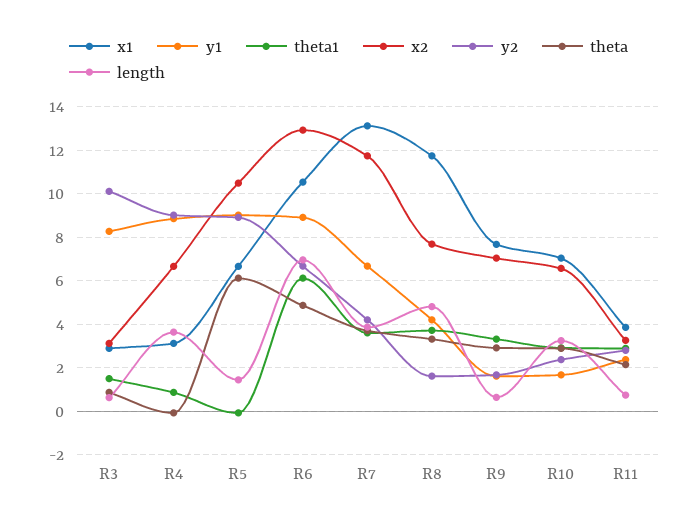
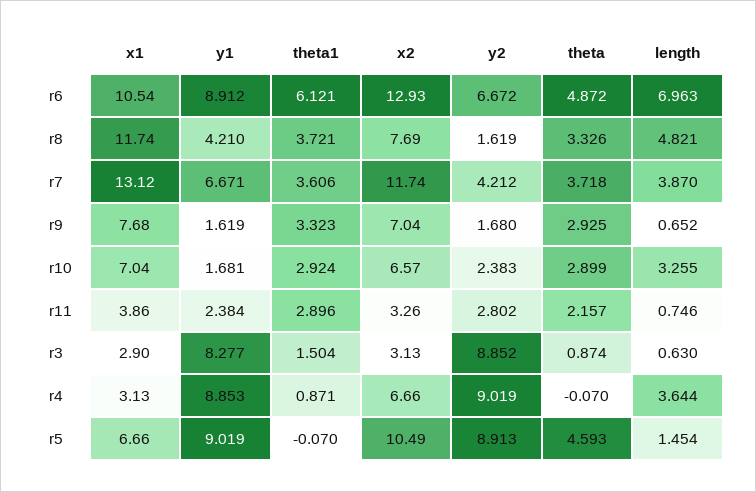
  {
    "x1": {
      "R3": 2.9,
      "R4": 3.13,
      "R5": 6.66,
      "R6": 10.54,
      "R7": 13.12,
      "R8": 11.74,
      "R9": 7.68,
      "R10": 7.04,
      "R11": 3.86
    },
    "y1": {
      "R3": 8.277,
      "R4": 8.853,
      "R5": 9.019,
      "R6": 8.912,
      "R7": 6.671,
      "R8": 4.21,
      "R9": 1.619,
      "R10": 1.681,
      "R11": 2.384
    },
    "theta1": {
      "R3": 1.504,
      "R4": 0.871,
      "R5": -0.07,
      "R6": 6.121,
      "R7": 3.606,
      "R8": 3.721,
      "R9": 3.323,
      "R10": 2.924,
      "R11": 2.896
    },
    "x2": {
      "R3": 3.13,
      "R4": 6.66,
      "R5": 10.49,
      "R6": 12.93,
      "R7": 11.74,
      "R8": 7.69,
      "R9": 7.04,
      "R10": 6.57,
      "R11": 3.26
    },
    "y2": {
-     "R3": 10,
+     "R3": 8.852,
      "R4": 9.019,
      "R5": 8.913,
      "R6": 6.672,
      "R7": 4.212,
      "R8": 1.619,
      "R9": 1.68,
      "R10": 2.383,
      "R11": 2.802
    },
    "theta": {
      "R3": 0.874,
      "R4": -0.07,
-     "R5": 6,
+     "R5": 4.593,
      "R6": 4.872,
      "R7": 3.718,
      "R8": 3.326,
      "R9": 2.925,
      "R10": 2.899,
      "R11": 2.157
    },
    "length": {
      "R3": 0.63,
      "R4": 3.644,
      "R5": 1.454,
      "R6": 6.963,
      "R7": 3.87,
      "R8": 4.821,
      "R9": 0.652,
      "R10": 3.255,
      "R11": 0.746
    }
  }

